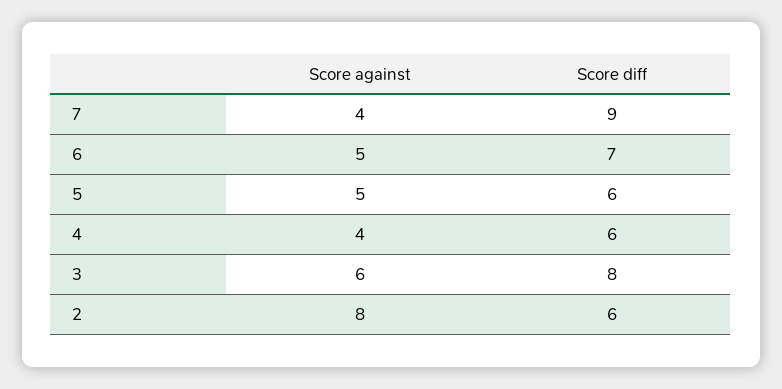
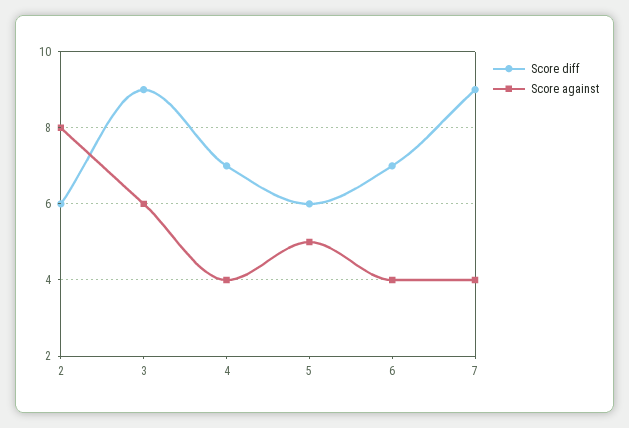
  {
    "Score against": {
      "7": 4,
-     "6": 5,
+     "6": 4,
      "5": 5,
      "4": 4,
      "3": 6,
      "2": 8
    },
    "Score diff": {
      "7": 9,
      "6": 7,
      "5": 6,
-     "4": 6,
+     "4": 7,
-     "3": 8,
+     "3": 9,
      "2": 6
    }
  }

